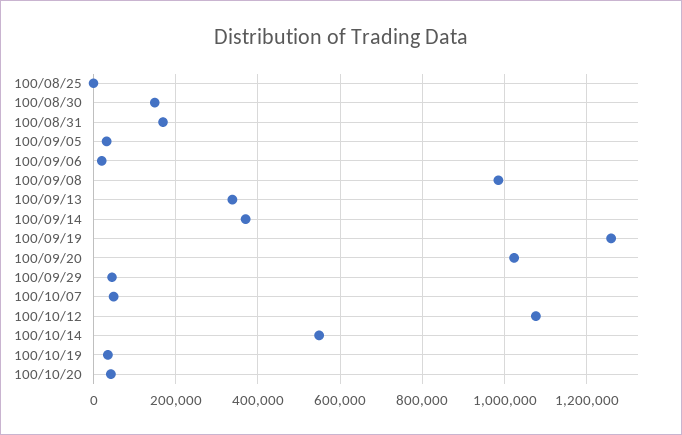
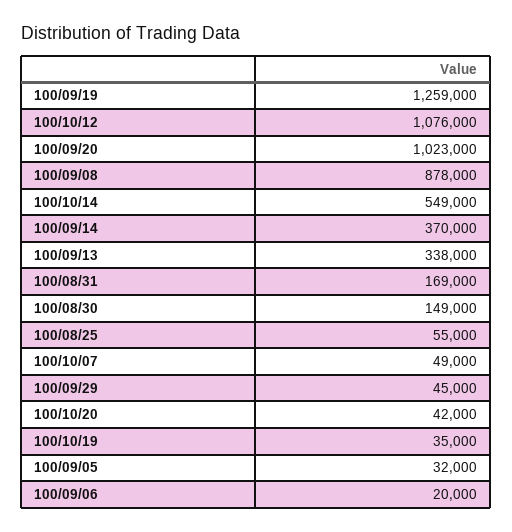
  {
-   "100/08/25": 0,
+   "100/08/25": 55000,
    "100/08/30": 149000,
    "100/08/31": 169000,
    "100/09/05": 32000,
    "100/09/06": 20000,
-   "100/09/08": 980000,
+   "100/09/08": 878000,
    "100/09/13": 338000,
    "100/09/14": 370000,
    "100/09/19": 1259000,
    "100/09/20": 1023000,
    "100/09/29": 45000,
    "100/10/07": 49000,
    "100/10/12": 1076000,
    "100/10/14": 549000,
    "100/10/19": 35000,
    "100/10/20": 42000
  }

